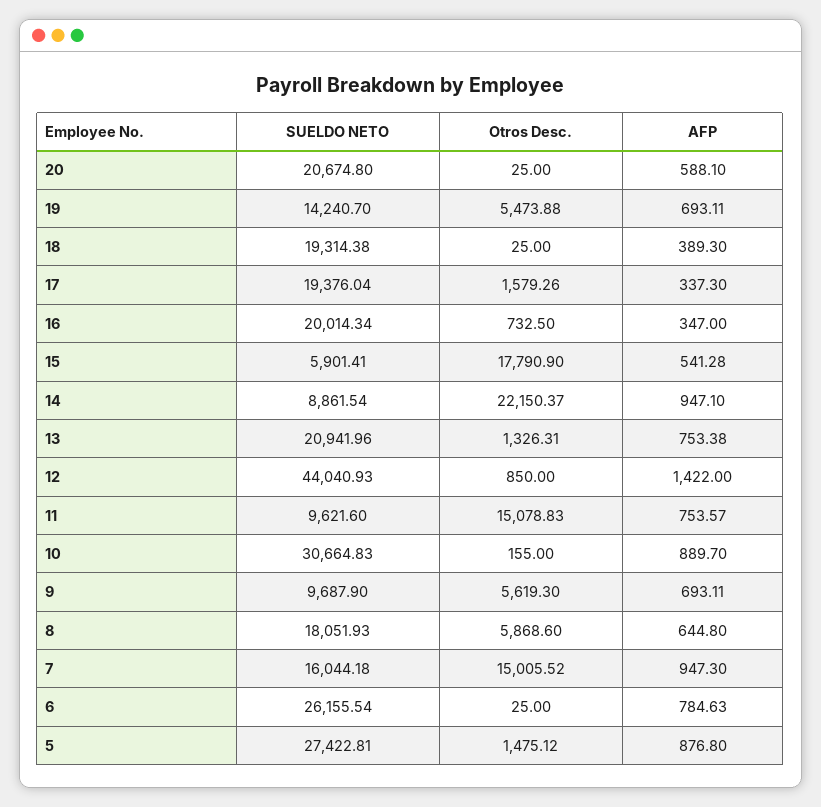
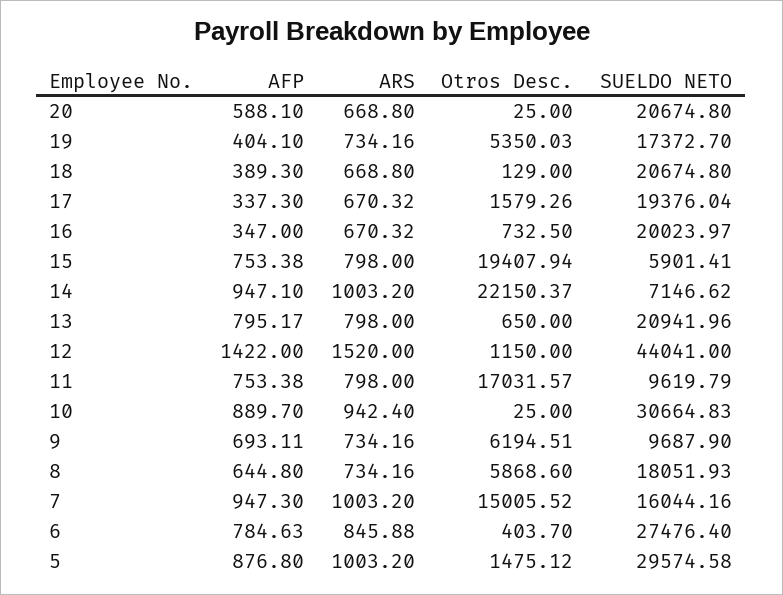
  {
    "SUELDO NETO": {
      "20": 20674.8,
-     "19": 14240.7,
+     "19": 17372.7,
-     "18": 19314.38,
+     "18": 20674.8,
      "17": 19376.04,
-     "16": 20014.34,
+     "16": 20023.97,
      "15": 5901.41,
-     "14": 8861.54,
+     "14": 7146.62,
      "13": 20941.96,
-     "12": 44040.93,
+     "12": 44041,
-     "11": 9621.6,
+     "11": 9619.79,
      "10": 30664.83,
      "9": 9687.9,
      "8": 18051.93,
-     "7": 16044.18,
+     "7": 16044.16,
-     "6": 26155.54,
+     "6": 27476.4,
-     "5": 27422.81
+     "5": 29574.58
    },
    "Otros Desc.": {
      "20": 25,
-     "19": 5473.88,
+     "19": 5350.03,
-     "18": 25,
+     "18": 129,
      "17": 1579.26,
      "16": 732.5,
-     "15": 17790.9,
+     "15": 19407.94,
      "14": 22150.37,
-     "13": 1326.31,
+     "13": 650,
-     "12": 850,
+     "12": 1150,
-     "11": 15078.83,
+     "11": 17031.57,
-     "10": 155,
+     "10": 25,
-     "9": 5619.3,
+     "9": 6194.51,
      "8": 5868.6,
      "7": 15005.52,
-     "6": 25,
+     "6": 403.7,
      "5": 1475.12
    },
    "AFP": {
      "20": 588.1,
-     "19": 693.11,
+     "19": 404.1,
      "18": 389.3,
      "17": 337.3,
      "16": 347,
-     "15": 541.28,
+     "15": 753.38,
      "14": 947.1,
-     "13": 753.38,
+     "13": 795.17,
      "12": 1422,
-     "11": 753.57,
+     "11": 753.38,
      "10": 889.7,
      "9": 693.11,
      "8": 644.8,
      "7": 947.3,
      "6": 784.63,
      "5": 876.8
-   }
+   },
+   "ARS": {
+     "20": 668.8,
+     "19": 734.16,
+     "18": 668.8,
+     "17": 670.32,
+     "16": 670.32,
+     "15": 798,
+     "14": 1003.2,
+     "13": 798,
+     "12": 1520,
+     "11": 798,
+     "10": 942.4,
+     "9": 734.16,
+     "8": 734.16,
+     "7": 1003.2,
+     "6": 845.88,
+     "5": 1003.2
+   }
  }

